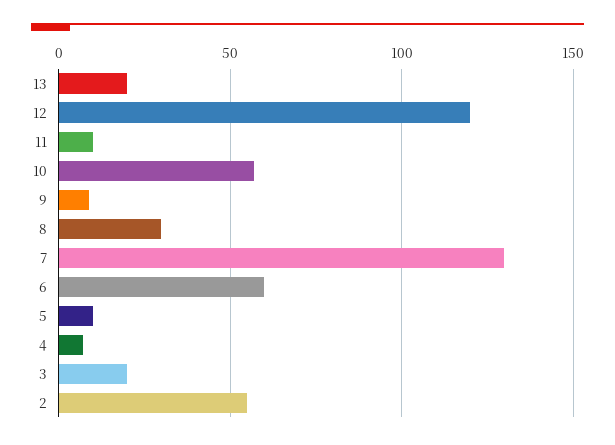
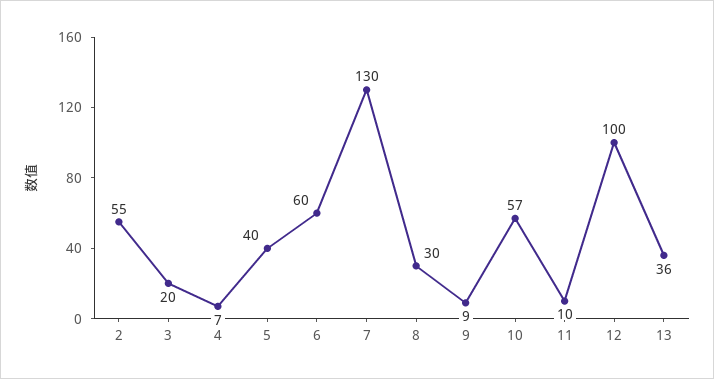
  {
-   "13": 20,
+   "13": 36,
-   "12": 120,
+   "12": 100,
    "11": 10,
    "10": 57,
    "9": 9,
    "8": 30,
    "7": 130,
    "6": 60,
-   "5": 10,
+   "5": 40,
    "4": 7,
    "3": 20,
    "2": 55
  }

